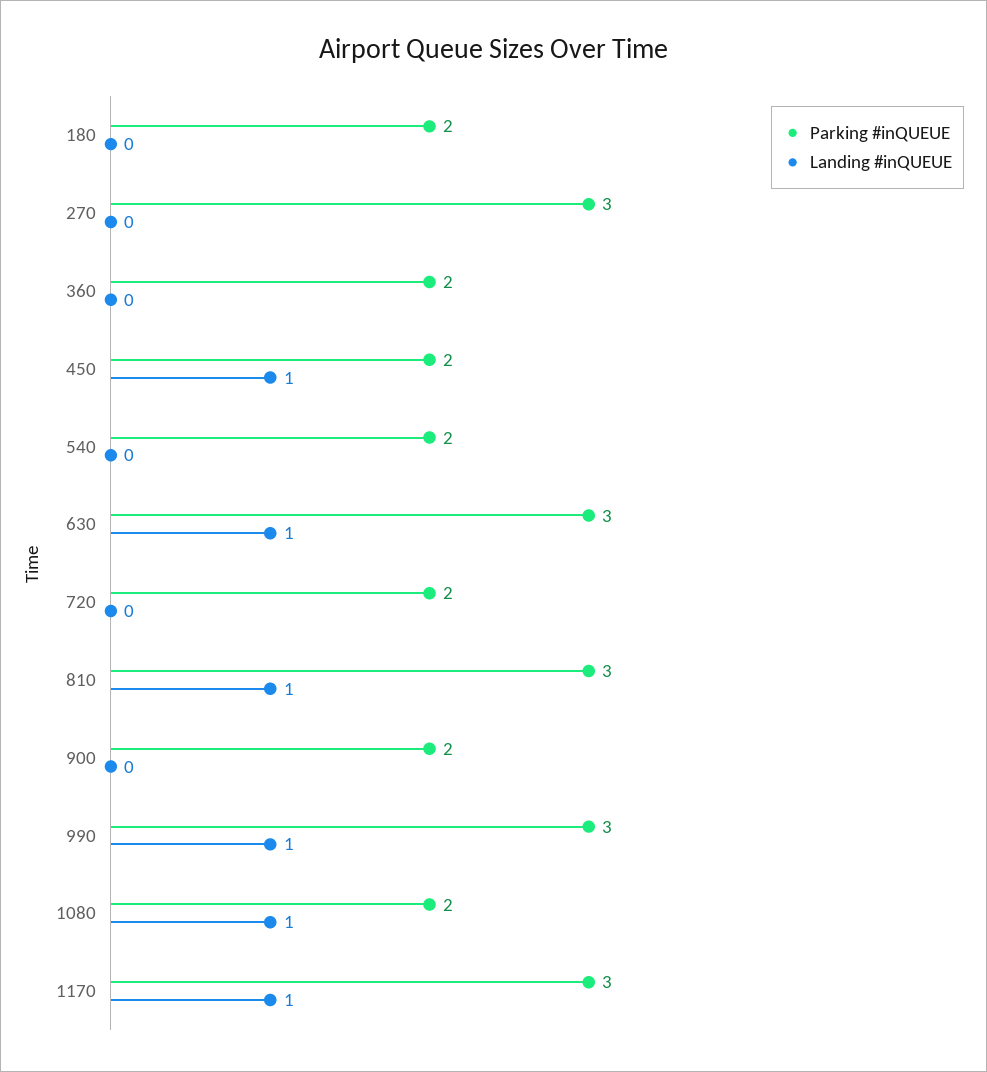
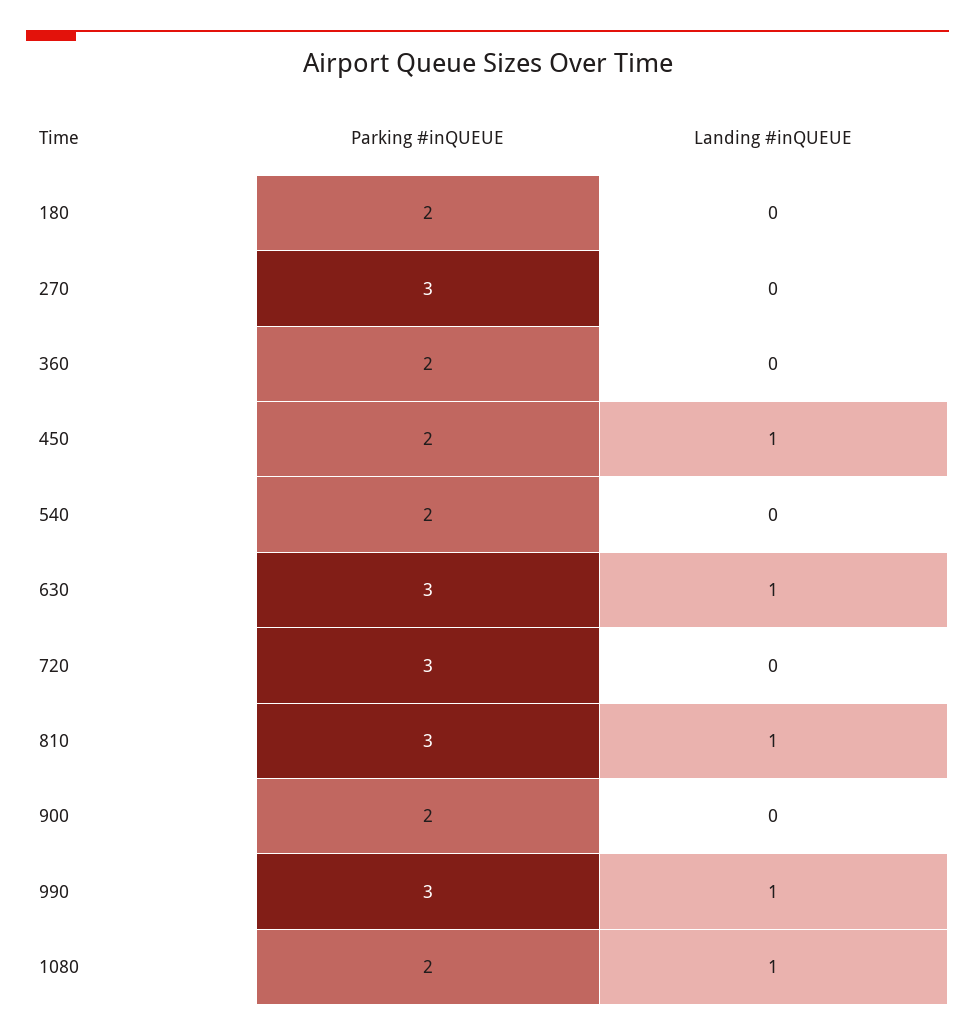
  {
    "Parking #inQUEUE": {
      "180": 2,
      "270": 3,
      "360": 2,
      "450": 2,
      "540": 2,
      "630": 3,
-     "720": 2,
+     "720": 3,
      "810": 3,
      "900": 2,
      "990": 3,
-     "1080": 2,
+     "1080": 2
-     "1170": 3
    },
    "Landing #inQUEUE": {
      "180": 0,
      "270": 0,
      "360": 0,
      "450": 1,
      "540": 0,
      "630": 1,
      "720": 0,
      "810": 1,
      "900": 0,
      "990": 1,
-     "1080": 1,
+     "1080": 1
-     "1170": 1
    }
  }

